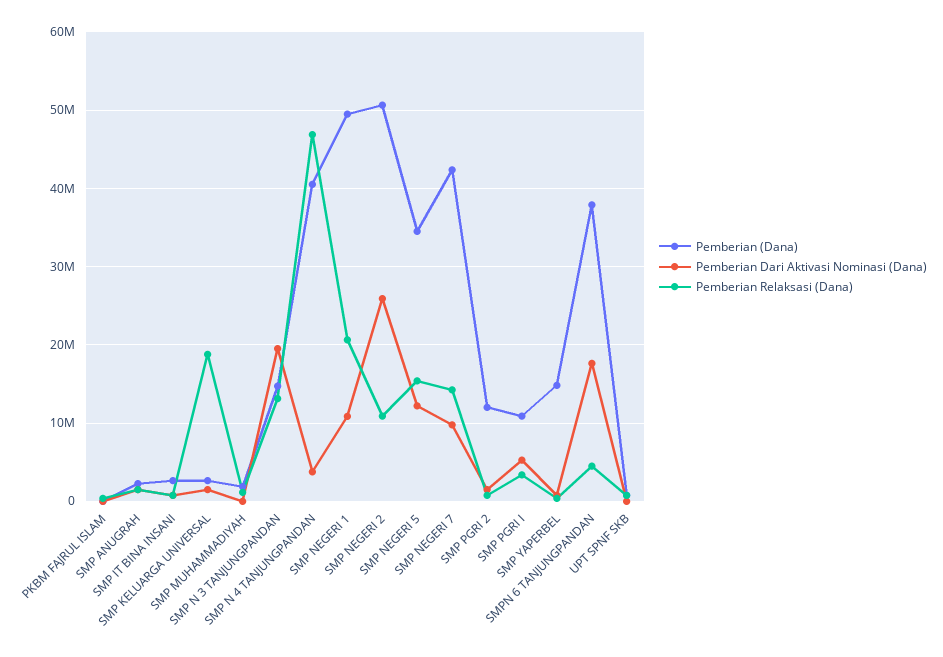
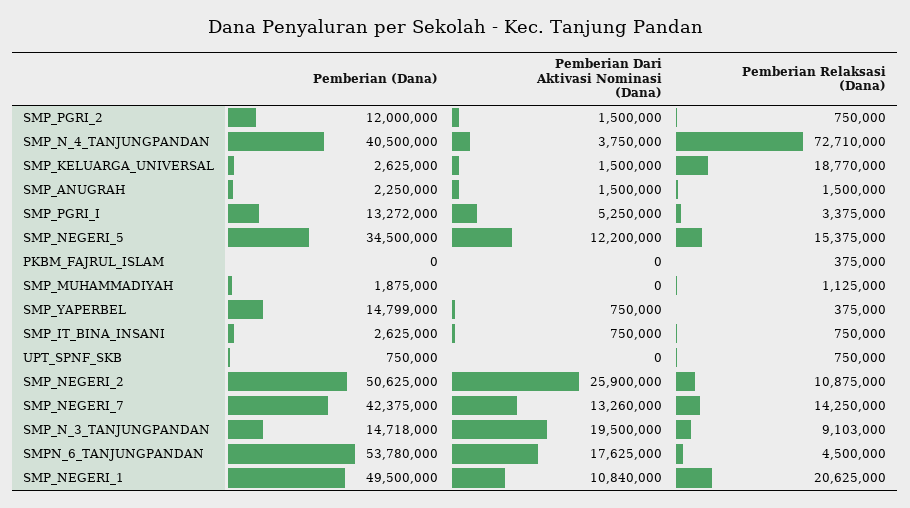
  {
    "Pemberian (Dana)": {
      "PKBM FAJRUL ISLAM": 0,
      "SMP ANUGRAH": 2250000,
      "SMP IT BINA INSANI": 2625000,
      "SMP KELUARGA UNIVERSAL": 2625000,
      "SMP MUHAMMADIYAH": 1875000,
      "SMP N 3 TANJUNGPANDAN": 14718000,
      "SMP N 4 TANJUNGPANDAN": 40500000,
      "SMP NEGERI 1": 49500000,
      "SMP NEGERI 2": 50625000,
      "SMP NEGERI 5": 34500000,
      "SMP NEGERI 7": 42375000,
      "SMP PGRI 2": 12000000,
-     "SMP PGRI I": 11000000,
+     "SMP PGRI I": 13272000,
      "SMP YAPERBEL": 14799000,
-     "SMPN 6 TANJUNGPANDAN": 38000000,
+     "SMPN 6 TANJUNGPANDAN": 53780000,
      "UPT SPNF SKB": 750000
    },
    "Pemberian Dari Aktivasi Nominasi (Dana)": {
      "PKBM FAJRUL ISLAM": 0,
      "SMP ANUGRAH": 1500000,
      "SMP IT BINA INSANI": 750000,
      "SMP KELUARGA UNIVERSAL": 1500000,
      "SMP MUHAMMADIYAH": 0,
      "SMP N 3 TANJUNGPANDAN": 19500000,
      "SMP N 4 TANJUNGPANDAN": 3750000,
      "SMP NEGERI 1": 10840000,
      "SMP NEGERI 2": 25900000,
      "SMP NEGERI 5": 12200000,
-     "SMP NEGERI 7": 10000000,
+     "SMP NEGERI 7": 13260000,
      "SMP PGRI 2": 1500000,
      "SMP PGRI I": 5250000,
      "SMP YAPERBEL": 750000,
      "SMPN 6 TANJUNGPANDAN": 17625000,
      "UPT SPNF SKB": 0
    },
    "Pemberian Relaksasi (Dana)": {
      "PKBM FAJRUL ISLAM": 375000,
      "SMP ANUGRAH": 1500000,
      "SMP IT BINA INSANI": 750000,
      "SMP KELUARGA UNIVERSAL": 18770000,
      "SMP MUHAMMADIYAH": 1125000,
-     "SMP N 3 TANJUNGPANDAN": 13000000,
+     "SMP N 3 TANJUNGPANDAN": 9103000,
-     "SMP N 4 TANJUNGPANDAN": 47000000,
+     "SMP N 4 TANJUNGPANDAN": 72710000,
      "SMP NEGERI 1": 20625000,
      "SMP NEGERI 2": 10875000,
      "SMP NEGERI 5": 15375000,
      "SMP NEGERI 7": 14250000,
      "SMP PGRI 2": 750000,
      "SMP PGRI I": 3375000,
      "SMP YAPERBEL": 375000,
      "SMPN 6 TANJUNGPANDAN": 4500000,
      "UPT SPNF SKB": 750000
    }
  }

